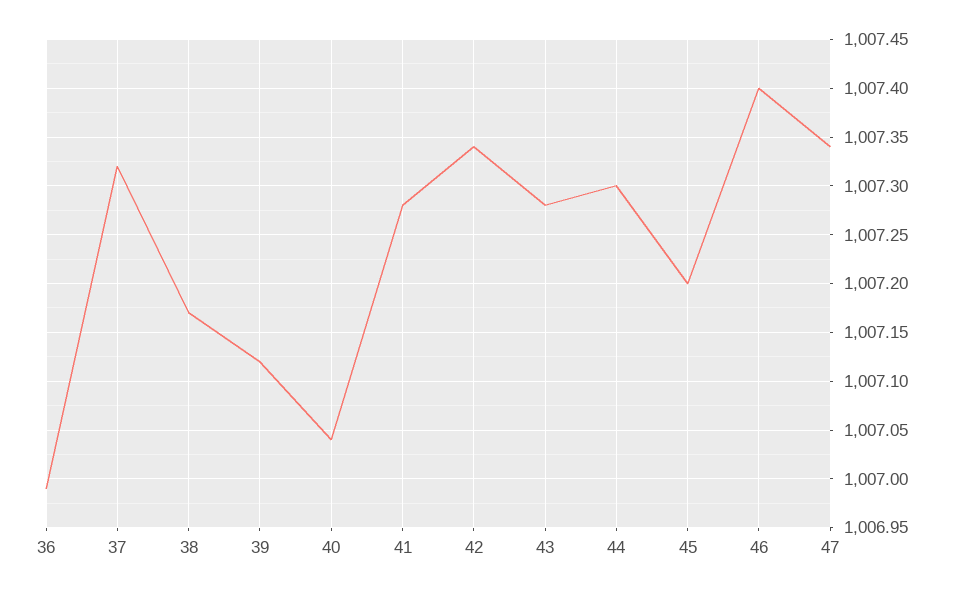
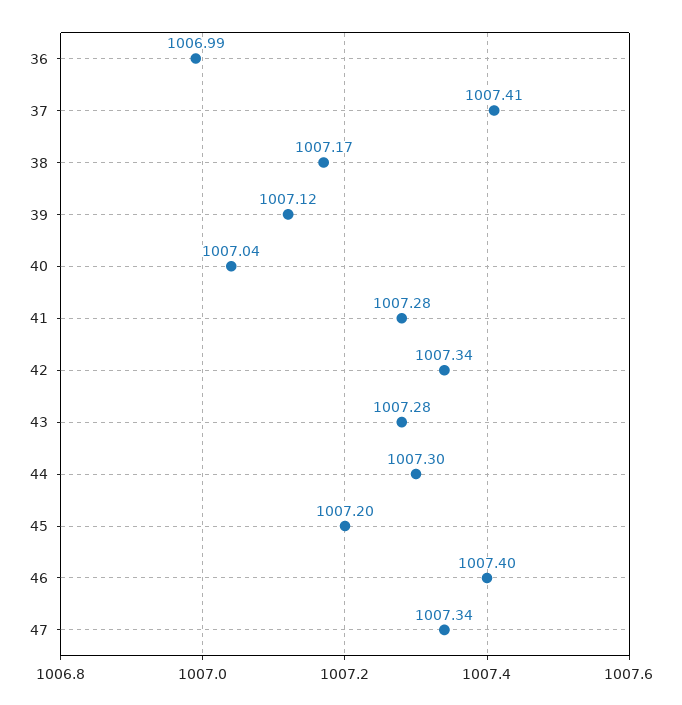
  {
    "36": 1006.99,
-   "37": 1007.32,
+   "37": 1007.41,
    "38": 1007.17,
    "39": 1007.12,
    "40": 1007.04,
    "41": 1007.28,
    "42": 1007.34,
    "43": 1007.28,
    "44": 1007.3,
    "45": 1007.2,
    "46": 1007.4,
    "47": 1007.34
  }

